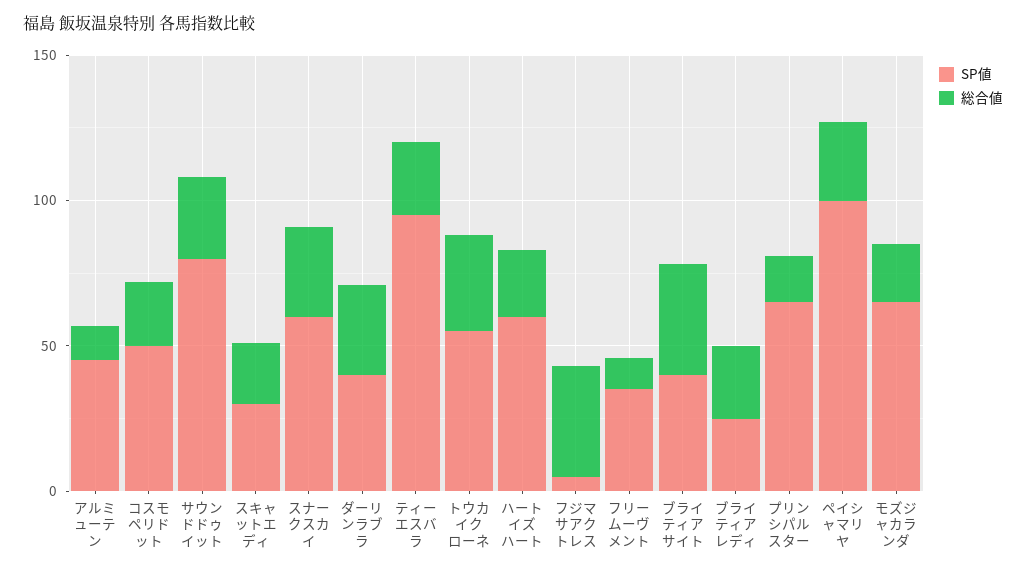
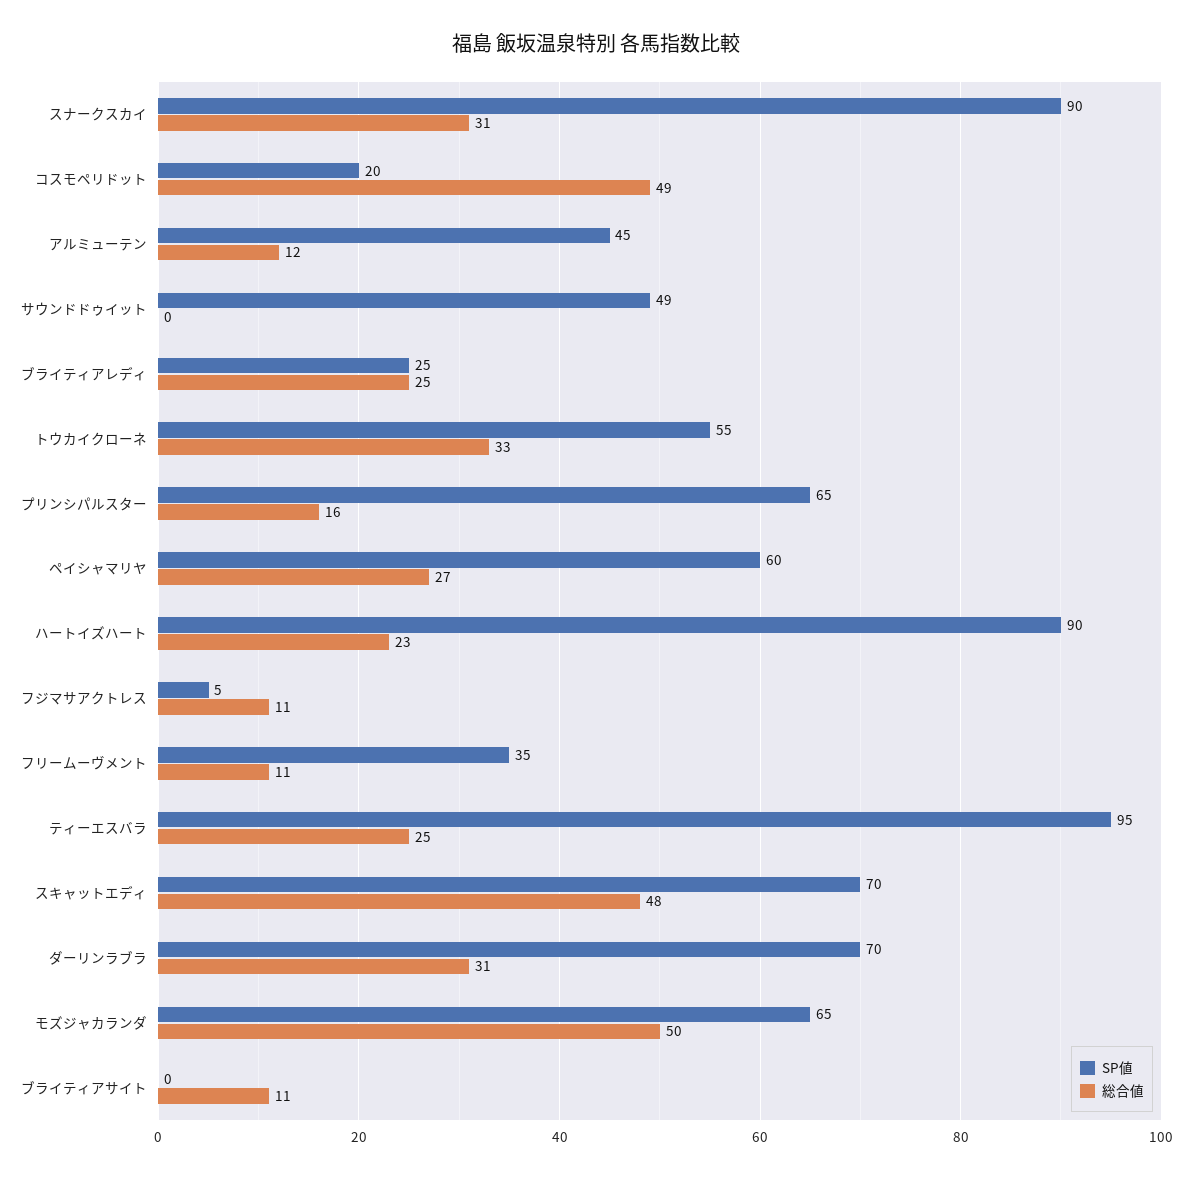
  {
    "SP値": {
      "アルミューテン": 45,
-     "コスモペリドット": 50,
+     "コスモペリドット": 20,
-     "サウンドドゥイット": 80,
+     "サウンドドゥイット": 49,
-     "スキャットエディ": 30,
+     "スキャットエディ": 70,
-     "スナークスカイ": 60,
+     "スナークスカイ": 90,
-     "ダーリンラブラ": 40,
+     "ダーリンラブラ": 70,
      "ティーエスバラ": 95,
      "トウカイクローネ": 55,
-     "ハートイズハート": 60,
+     "ハートイズハート": 90,
      "フジマサアクトレス": 5,
      "フリームーヴメント": 35,
-     "ブライティアサイト": 40,
+     "ブライティアサイト": 0,
      "ブライティアレディ": 25,
      "プリンシパルスター": 65,
-     "ペイシャマリヤ": 100,
+     "ペイシャマリヤ": 60,
      "モズジャカランダ": 65
    },
    "総合値": {
      "アルミューテン": 12,
-     "コスモペリドット": 20,
+     "コスモペリドット": 49,
-     "サウンドドゥイット": 30,
+     "サウンドドゥイット": 0,
-     "スキャットエディ": 20,
+     "スキャットエディ": 48,
      "スナークスカイ": 31,
      "ダーリンラブラ": 31,
      "ティーエスバラ": 25,
      "トウカイクローネ": 33,
      "ハートイズハート": 23,
-     "フジマサアクトレス": 40,
+     "フジマサアクトレス": 11,
      "フリームーヴメント": 11,
-     "ブライティアサイト": 40,
+     "ブライティアサイト": 11,
      "ブライティアレディ": 25,
      "プリンシパルスター": 16,
      "ペイシャマリヤ": 27,
-     "モズジャカランダ": 20
+     "モズジャカランダ": 50
    }
  }

